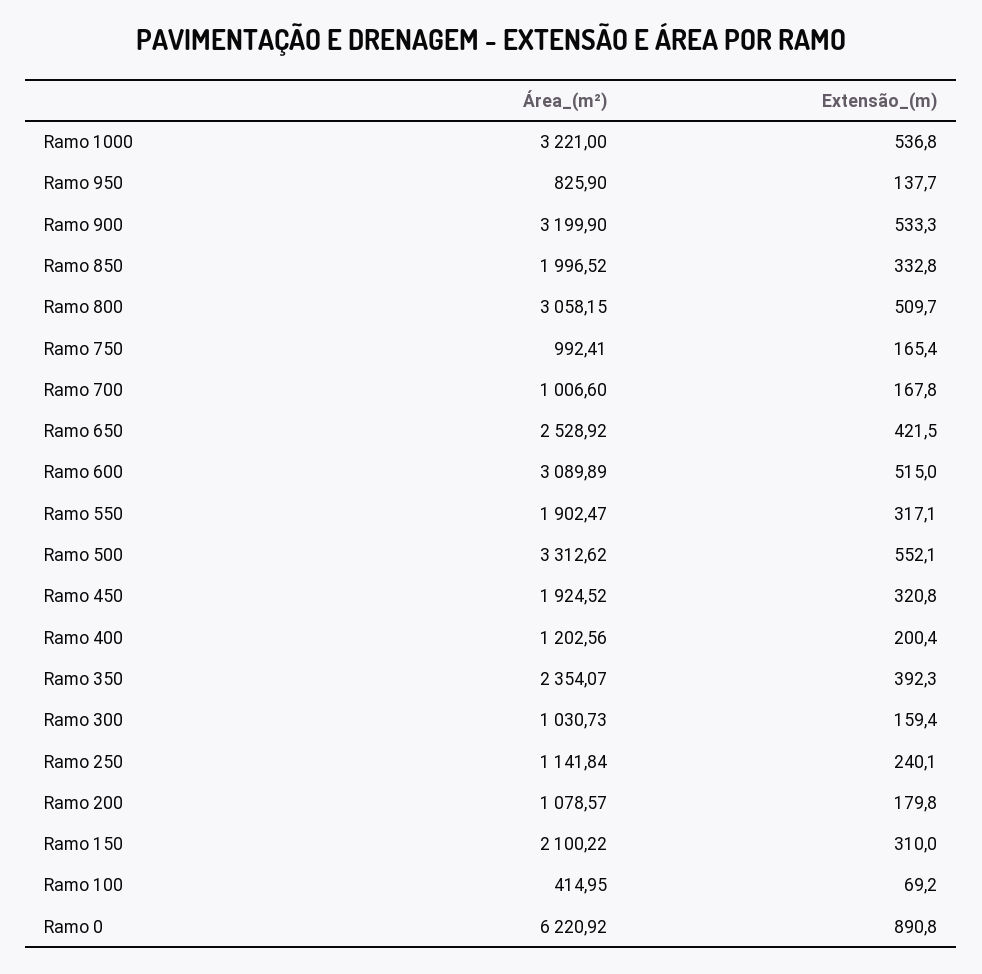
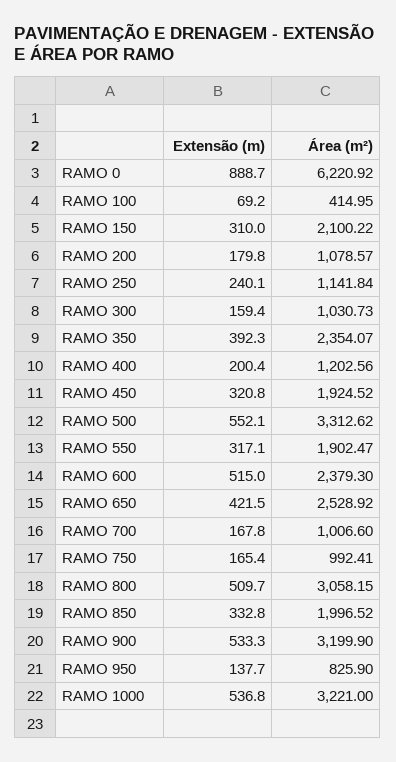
  {
    "Área_(m²)": {
      "Ramo 1000": 3221,
      "Ramo 950": 825.9,
      "Ramo 900": 3199.9,
      "Ramo 850": 1996.52,
      "Ramo 800": 3058.15,
      "Ramo 750": 992.41,
      "Ramo 700": 1006.6,
      "Ramo 650": 2528.92,
-     "Ramo 600": 3089.89,
+     "Ramo 600": 2379.3,
      "Ramo 550": 1902.47,
      "Ramo 500": 3312.62,
      "Ramo 450": 1924.52,
      "Ramo 400": 1202.56,
      "Ramo 350": 2354.07,
      "Ramo 300": 1030.73,
      "Ramo 250": 1141.84,
      "Ramo 200": 1078.57,
      "Ramo 150": 2100.22,
      "Ramo 100": 414.95,
      "Ramo 0": 6220.92
    },
    "Extensão_(m)": {
      "Ramo 1000": 536.8,
      "Ramo 950": 137.7,
      "Ramo 900": 533.3,
      "Ramo 850": 332.8,
      "Ramo 800": 509.7,
      "Ramo 750": 165.4,
      "Ramo 700": 167.8,
      "Ramo 650": 421.5,
      "Ramo 600": 515,
      "Ramo 550": 317.1,
      "Ramo 500": 552.1,
      "Ramo 450": 320.8,
      "Ramo 400": 200.4,
      "Ramo 350": 392.3,
      "Ramo 300": 159.4,
      "Ramo 250": 240.1,
      "Ramo 200": 179.8,
      "Ramo 150": 310,
      "Ramo 100": 69.2,
-     "Ramo 0": 890.8
+     "Ramo 0": 888.7
    }
  }

